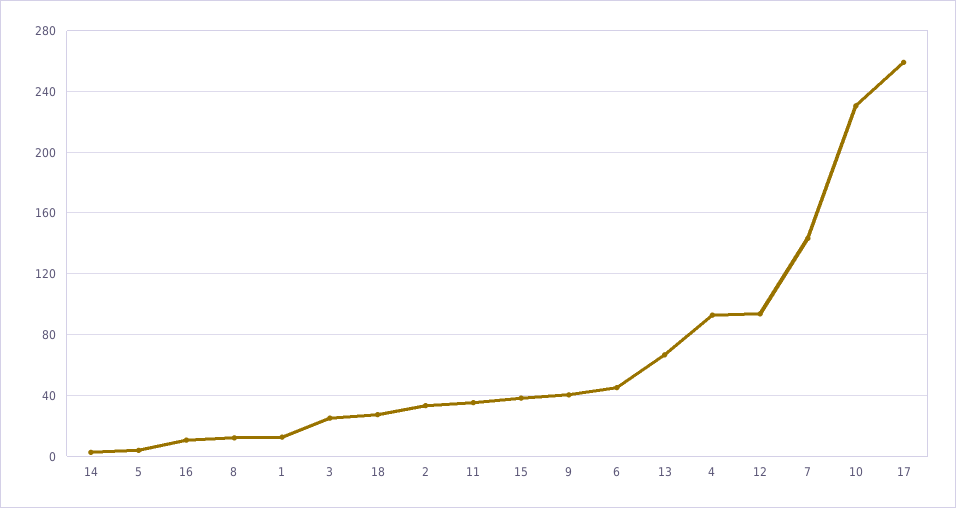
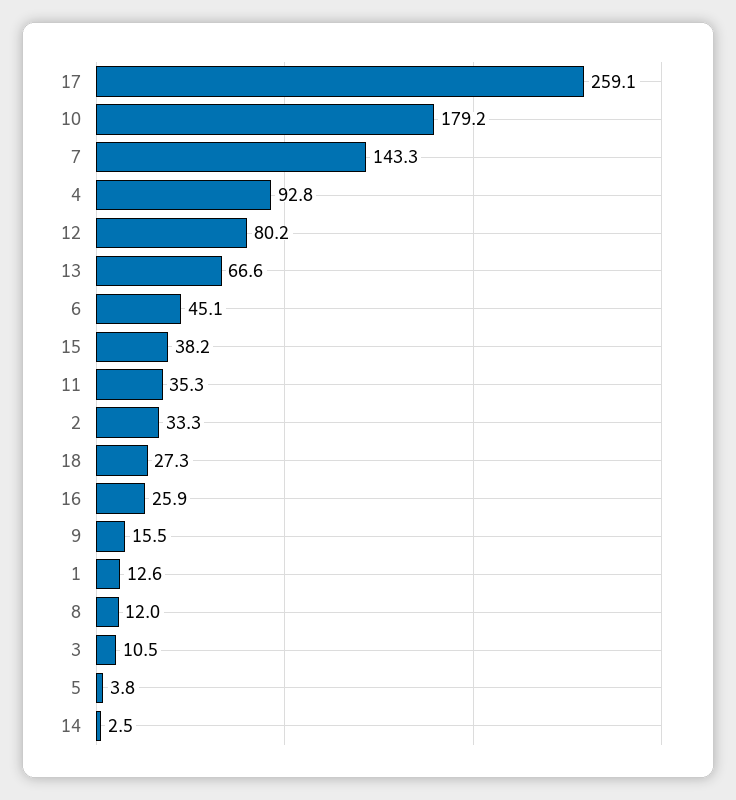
  {
    "14": 2.5,
    "5": 3.8,
-   "16": 10,
+   "16": 25.9,
    "8": 12,
    "1": 12.6,
-   "3": 25,
+   "3": 10.5,
    "18": 27.3,
    "2": 33.3,
    "11": 35.3,
    "15": 38.2,
-   "9": 40,
+   "9": 15.5,
    "6": 45.1,
    "13": 66.6,
    "4": 92.8,
-   "12": 95,
+   "12": 80.2,
    "7": 143.3,
-   "10": 230,
+   "10": 179.2,
    "17": 259.1
  }

